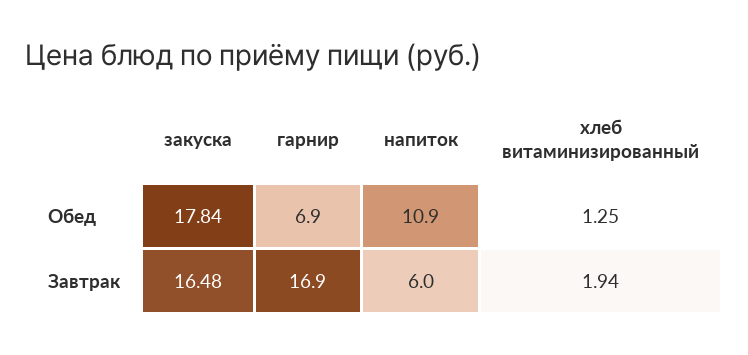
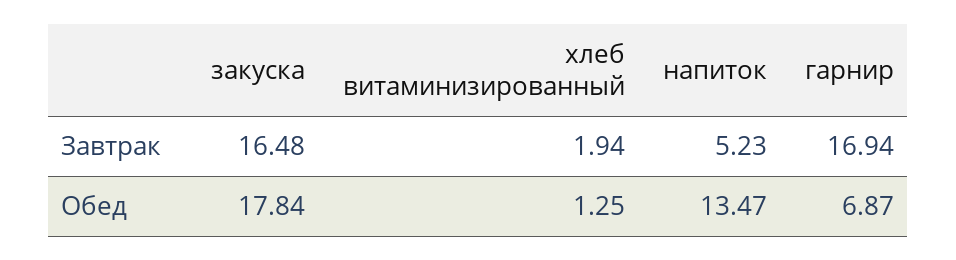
  {
    "закуска": {
      "Обед": 17.84,
      "Завтрак": 16.48
    },
    "гарнир": {
      "Обед": 6.87,
      "Завтрак": 16.94
    },
    "напиток": {
-     "Обед": 10.9,
+     "Обед": 13.47,
-     "Завтрак": 6
+     "Завтрак": 5.23
    },
    "хлеб витаминизированный": {
      "Обед": 1.25,
      "Завтрак": 1.94
    }
  }

